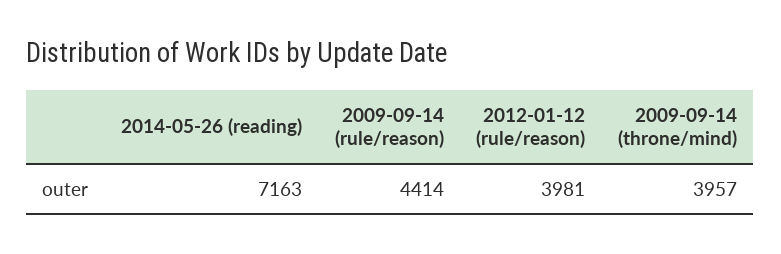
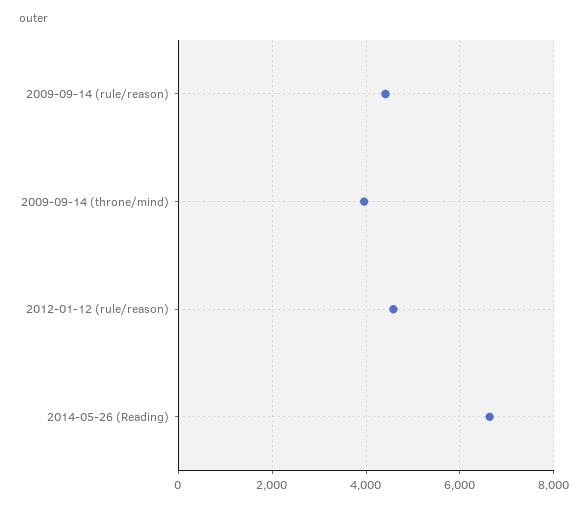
  {
-   "2014-05-26 (reading)": 7163,
+   "2014-05-26 (reading)": 6600,
    "2009-09-14 (rule/reason)": 4414,
-   "2012-01-12 (rule/reason)": 3981,
+   "2012-01-12 (rule/reason)": 4600,
    "2009-09-14 (throne/mind)": 3957
  }

